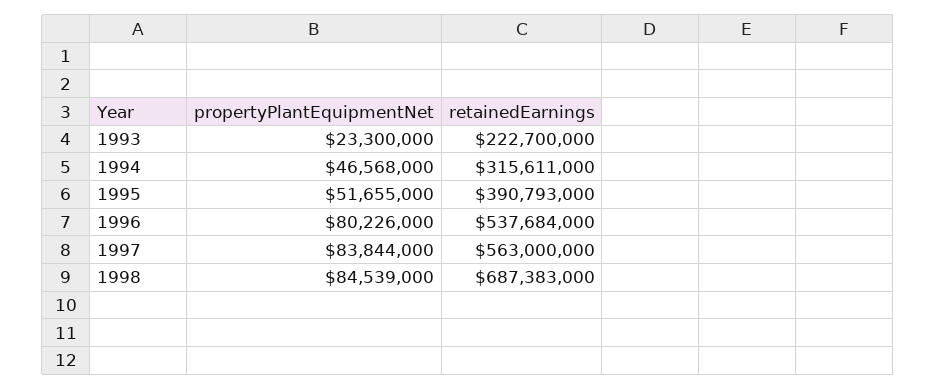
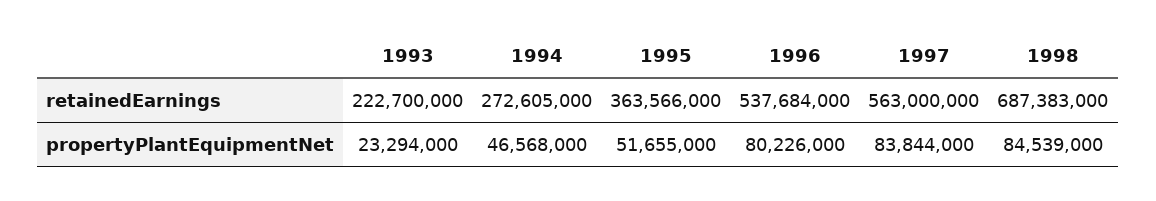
  {
    "propertyPlantEquipmentNet": {
-     "1993": 23300000,
+     "1993": 23294000,
      "1994": 46568000,
      "1995": 51655000,
      "1996": 80226000,
      "1997": 83844000,
      "1998": 84539000
    },
    "retainedEarnings": {
      "1993": 222700000,
-     "1994": 315611000,
+     "1994": 272605000,
-     "1995": 390793000,
+     "1995": 363566000,
      "1996": 537684000,
      "1997": 563000000,
      "1998": 687383000
    }
  }

